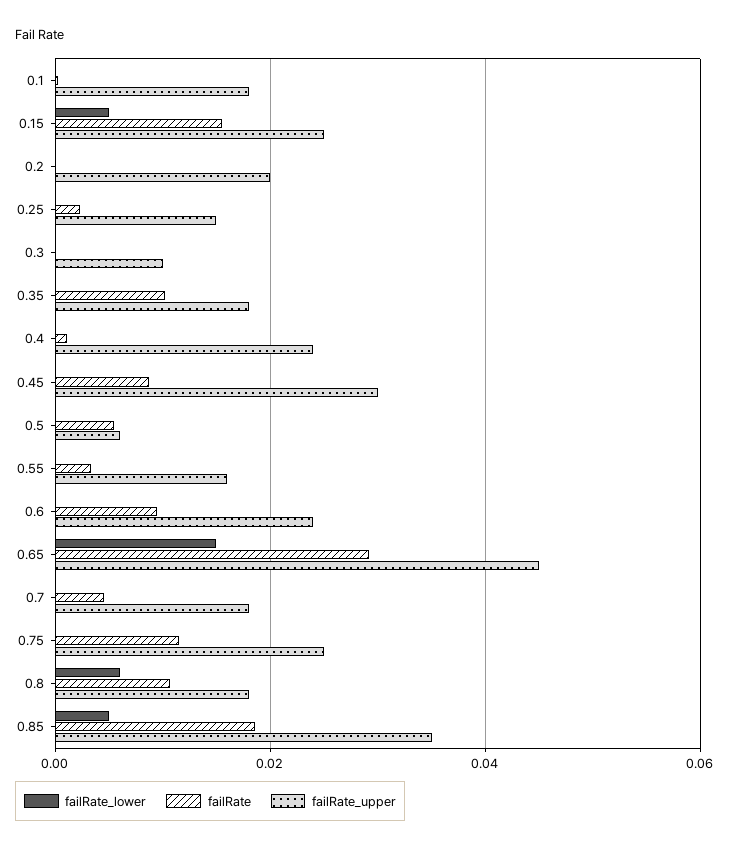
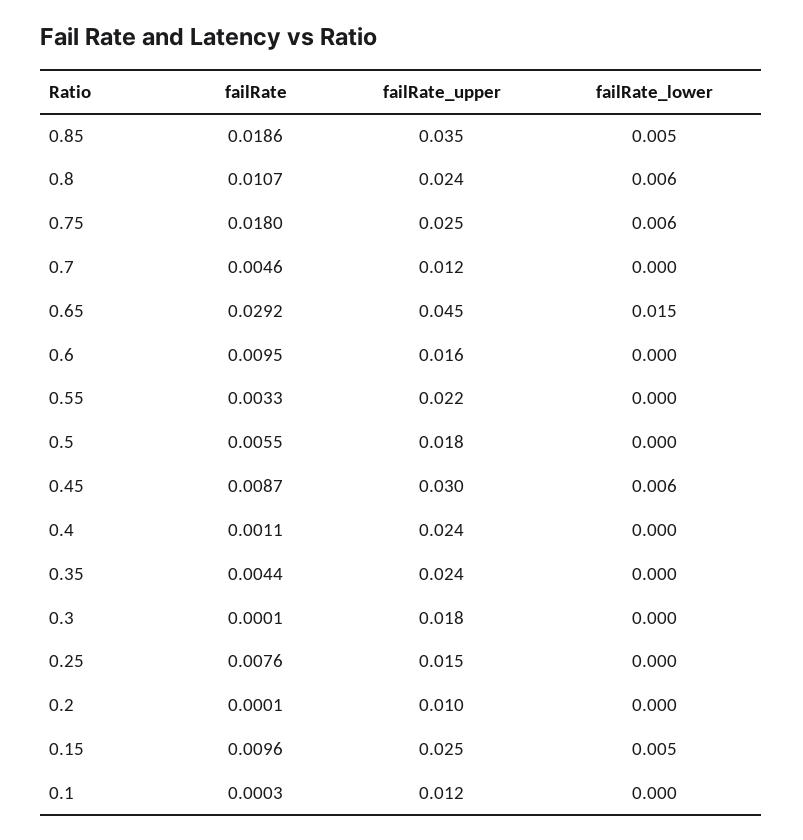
  {
    "failRate_lower": {
      "0.1": 0,
      "0.15": 0.005,
      "0.2": 0,
      "0.25": 0,
      "0.3": 0,
      "0.35": 0,
      "0.4": 0,
-     "0.45": 0,
+     "0.45": 0.006,
      "0.5": 0,
      "0.55": 0,
      "0.6": 0,
      "0.65": 0.015,
      "0.7": 0,
-     "0.75": 0,
+     "0.75": 0.006,
      "0.8": 0.006,
      "0.85": 0.005
    },
    "failRate": {
      "0.1": 0.0003,
-     "0.15": 0.016,
+     "0.15": 0.0096,
      "0.2": 0.0001,
-     "0.25": 0.002,
+     "0.25": 0.0076,
      "0.3": 0.0001,
-     "0.35": 0.01,
+     "0.35": 0.0044,
      "0.4": 0.0011,
      "0.45": 0.0087,
      "0.5": 0.0055,
      "0.55": 0.0033,
      "0.6": 0.0095,
      "0.65": 0.0292,
      "0.7": 0.0046,
-     "0.75": 0.012,
+     "0.75": 0.018,
      "0.8": 0.0107,
      "0.85": 0.0186
    },
    "failRate_upper": {
-     "0.1": 0.018,
+     "0.1": 0.012,
      "0.15": 0.025,
-     "0.2": 0.02,
+     "0.2": 0.01,
      "0.25": 0.015,
-     "0.3": 0.01,
+     "0.3": 0.018,
-     "0.35": 0.018,
+     "0.35": 0.024,
      "0.4": 0.024,
      "0.45": 0.03,
-     "0.5": 0.006,
+     "0.5": 0.018,
-     "0.55": 0.016,
+     "0.55": 0.022,
-     "0.6": 0.024,
+     "0.6": 0.016,
      "0.65": 0.045,
-     "0.7": 0.018,
+     "0.7": 0.012,
      "0.75": 0.025,
-     "0.8": 0.018,
+     "0.8": 0.024,
      "0.85": 0.035
    }
  }

